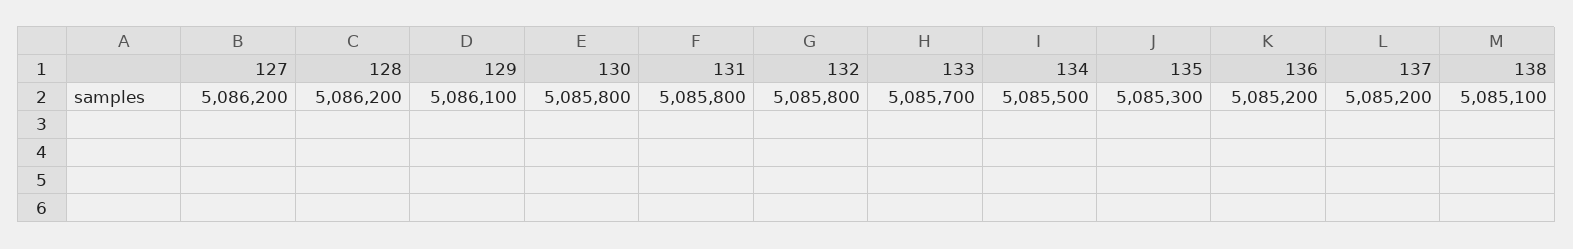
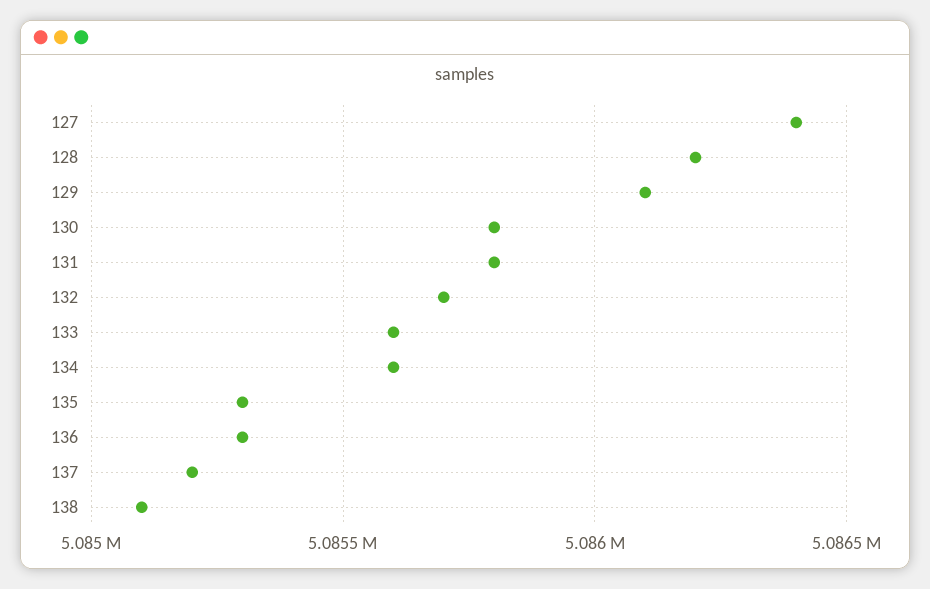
  {
-   "127": 5086200,
+   "127": 5086400,
    "128": 5086200,
    "129": 5086100,
    "130": 5085800,
    "131": 5085800,
-   "132": 5085800,
+   "132": 5085700,
-   "133": 5085700,
+   "133": 5085600,
-   "134": 5085500,
+   "134": 5085600,
    "135": 5085300,
-   "136": 5085200,
+   "136": 5085300,
    "137": 5085200,
    "138": 5085100
  }

